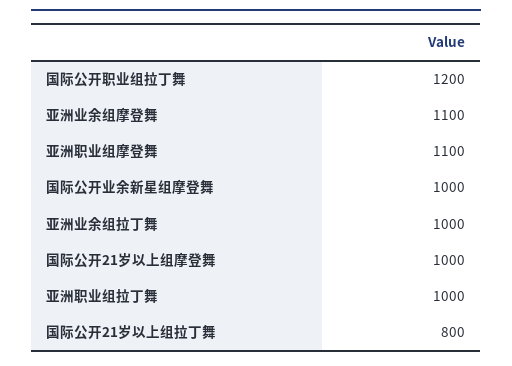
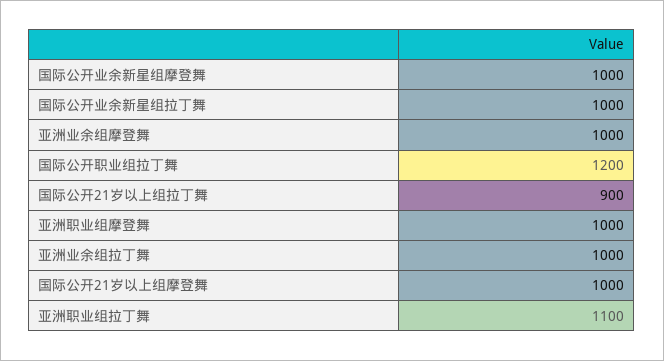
  {
    "国际公开职业组拉丁舞": 1200,
-   "亚洲业余组摩登舞": 1100,
+   "亚洲业余组摩登舞": 1000,
-   "亚洲职业组摩登舞": 1100,
+   "亚洲职业组摩登舞": 1000,
    "国际公开业余新星组摩登舞": 1000,
    "亚洲业余组拉丁舞": 1000,
    "国际公开21岁以上组摩登舞": 1000,
-   "亚洲职业组拉丁舞": 1000,
+   "亚洲职业组拉丁舞": 1100,
-   "国际公开21岁以上组拉丁舞": 800
+   "国际公开21岁以上组拉丁舞": 900,
+   "国际公开业余新星组拉丁舞": 1000
  }

